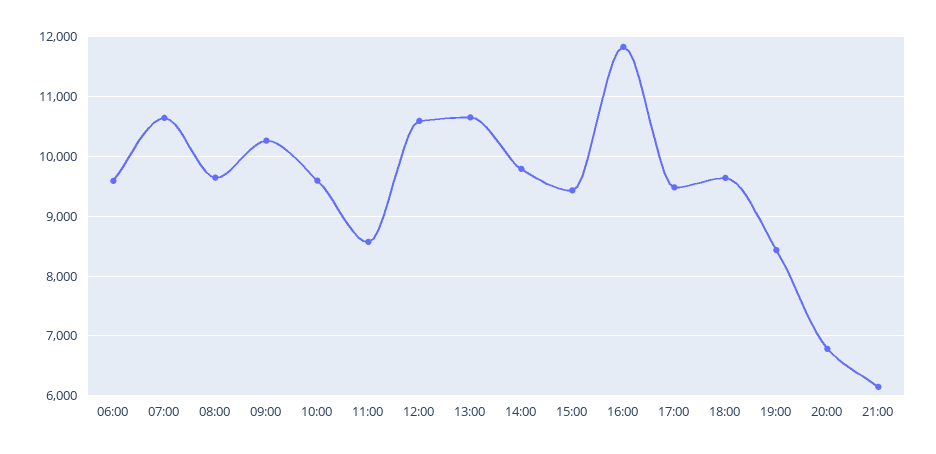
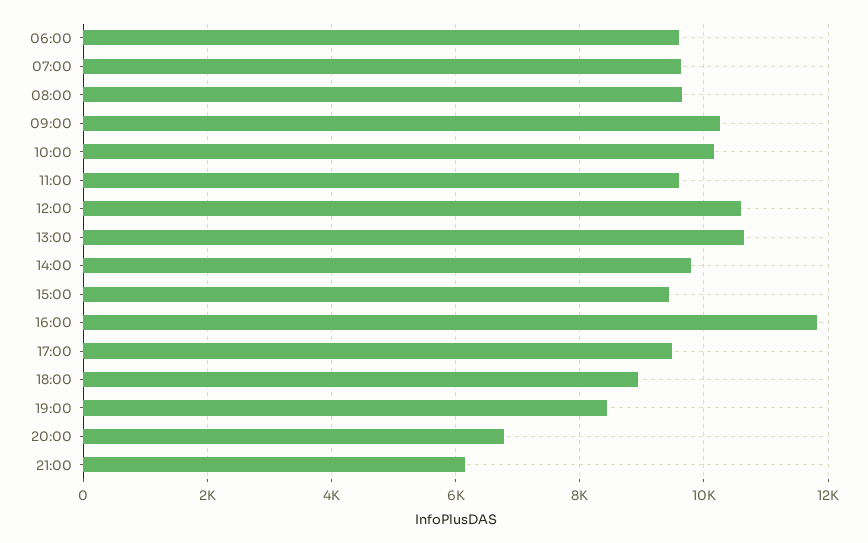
  {
    "06:00": 9600,
-   "07:00": 10600,
+   "07:00": 9600,
    "08:00": 9600,
    "09:00": 10200,
-   "10:00": 9600,
+   "10:00": 10200,
-   "11:00": 8600,
+   "11:00": 9600,
    "12:00": 10600,
    "13:00": 10600,
    "14:00": 9800,
    "15:00": 9400,
    "16:00": 11800,
    "17:00": 9400,
-   "18:00": 9600,
+   "18:00": 9000,
    "19:00": 8400,
    "20:00": 6800,
    "21:00": 6200
  }

